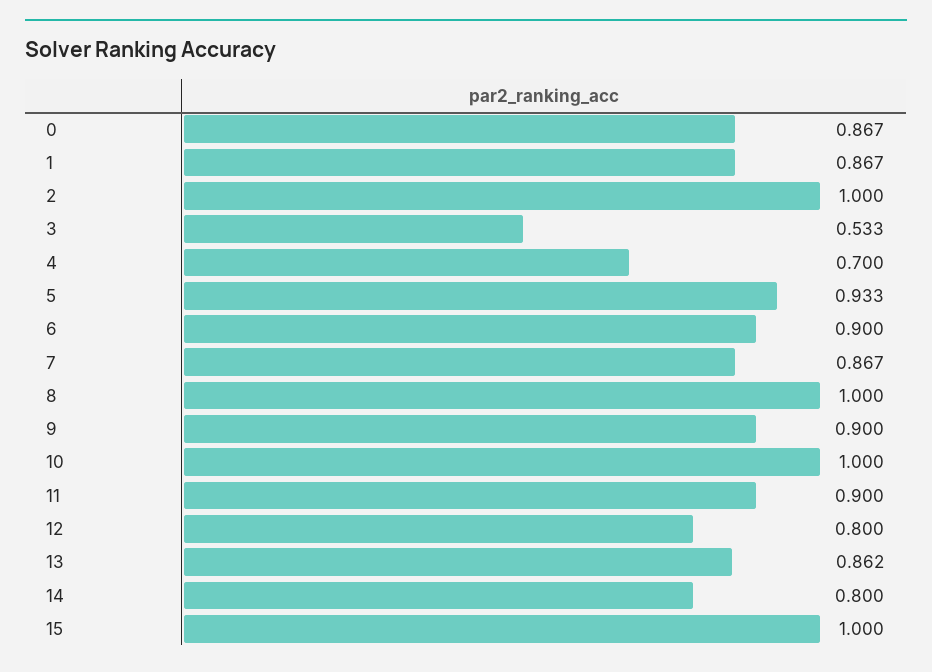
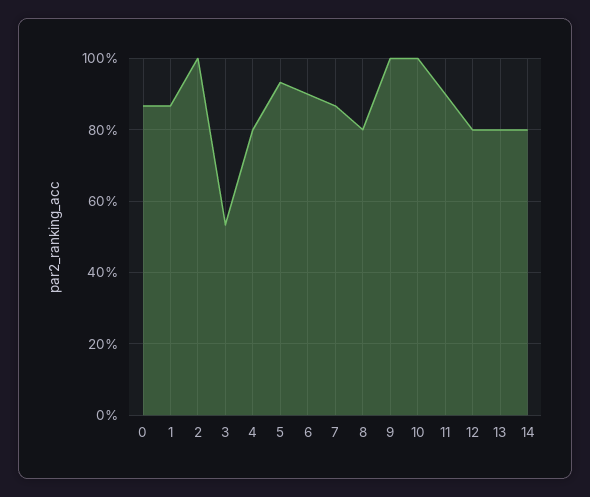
  {
    "0": 0.867,
    "1": 0.867,
    "2": 1,
    "3": 0.533,
-   "4": 0.7,
+   "4": 0.8,
    "5": 0.933,
    "6": 0.9,
    "7": 0.867,
-   "8": 1,
+   "8": 0.8,
-   "9": 0.9,
+   "9": 1,
    "10": 1,
    "11": 0.9,
    "12": 0.8,
-   "13": 0.862,
+   "13": 0.8,
-   "14": 0.8,
+   "14": 0.8
-   "15": 1
  }

